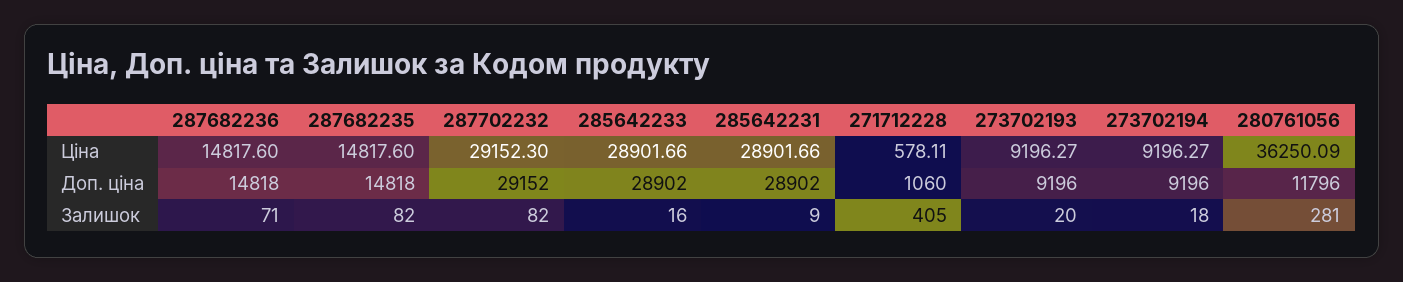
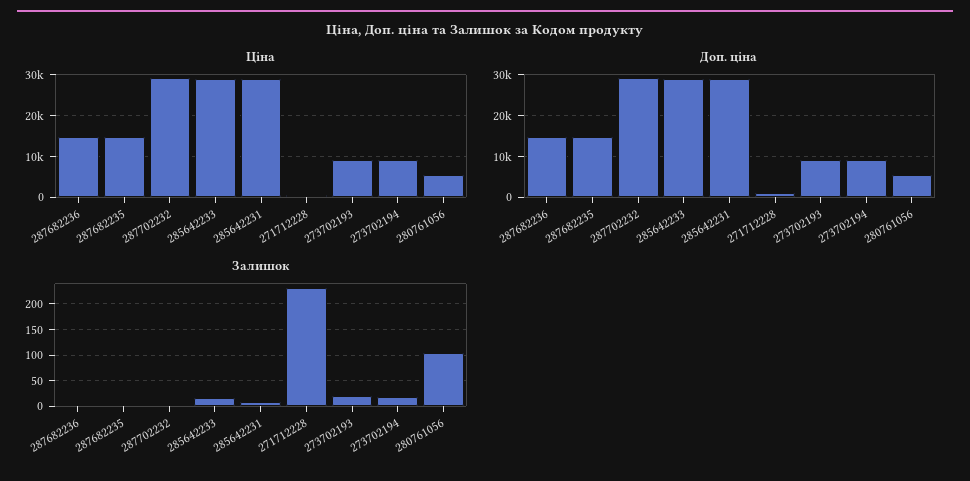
  {
    "Ціна": {
      "287682236": 14817.6,
      "287682235": 14817.6,
      "287702232": 29152.3,
      "285642233": 28901.66,
      "285642231": 28901.66,
      "271712228": 578.11,
      "273702193": 9196.27,
      "273702194": 9196.27,
-     "280761056": 36250.09
+     "280761056": 6000
    },
    "Доп. ціна": {
      "287682236": 14818,
      "287682235": 14818,
      "287702232": 29152,
      "285642233": 28902,
      "285642231": 28902,
      "271712228": 1060,
      "273702193": 9196,
      "273702194": 9196,
-     "280761056": 11796
+     "280761056": 6000
    },
    "Залишок": {
-     "287682236": 71,
+     "287682236": 0,
-     "287682235": 82,
+     "287682235": 0,
-     "287702232": 82,
+     "287702232": 0,
      "285642233": 16,
      "285642231": 9,
-     "271712228": 405,
+     "271712228": 225,
      "273702193": 20,
      "273702194": 18,
-     "280761056": 281
+     "280761056": 100
    }
  }

